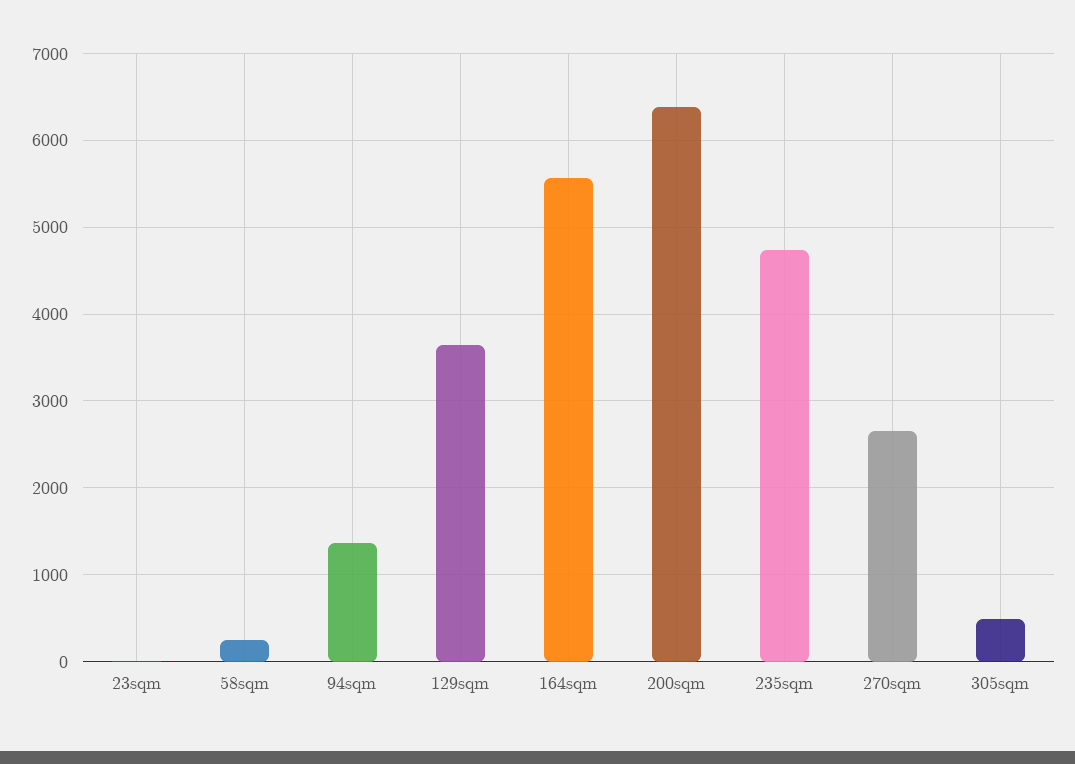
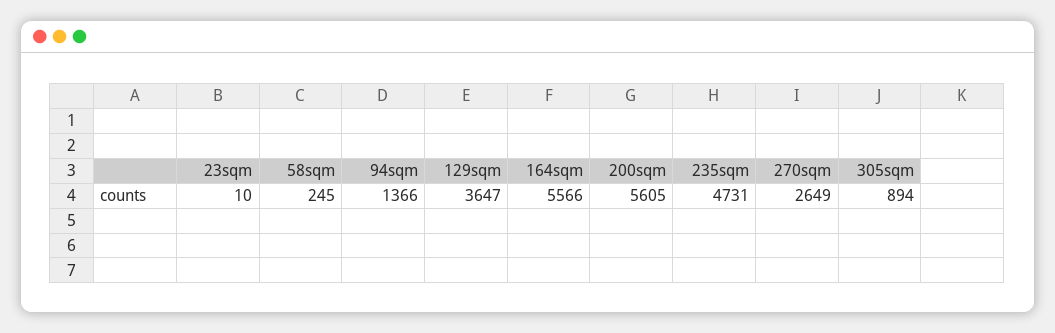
  {
    "23sqm": 10,
    "58sqm": 245,
    "94sqm": 1366,
    "129sqm": 3647,
    "164sqm": 5566,
-   "200sqm": 6400,
+   "200sqm": 5605,
    "235sqm": 4731,
    "270sqm": 2649,
-   "305sqm": 500
+   "305sqm": 894
  }

